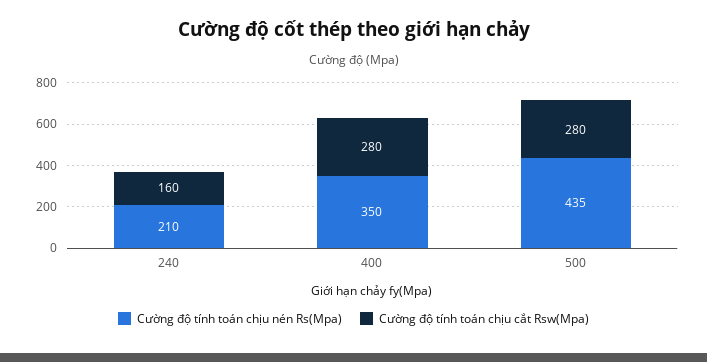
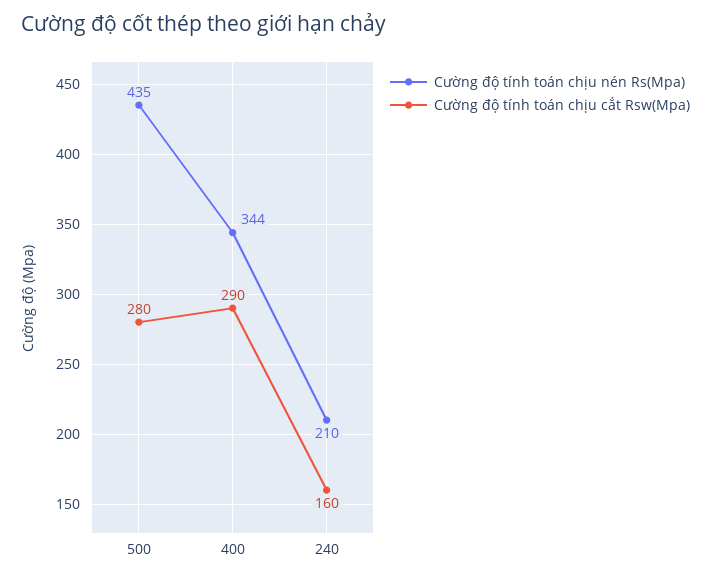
  {
    "Cường độ tính toán chịu nén Rs(Mpa)": {
      "240": 210,
-     "400": 350,
+     "400": 344,
      "500": 435
    },
    "Cường độ tính toán chịu cắt Rsw(Mpa)": {
      "240": 160,
-     "400": 280,
+     "400": 290,
      "500": 280
    }
  }

